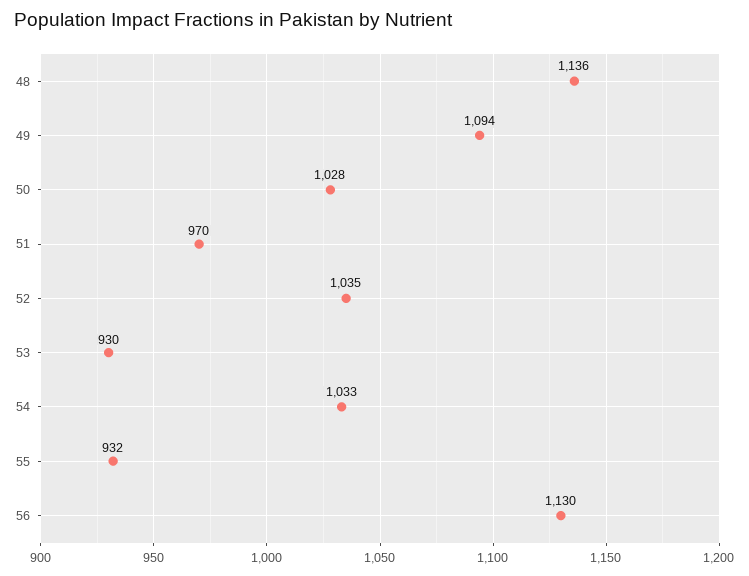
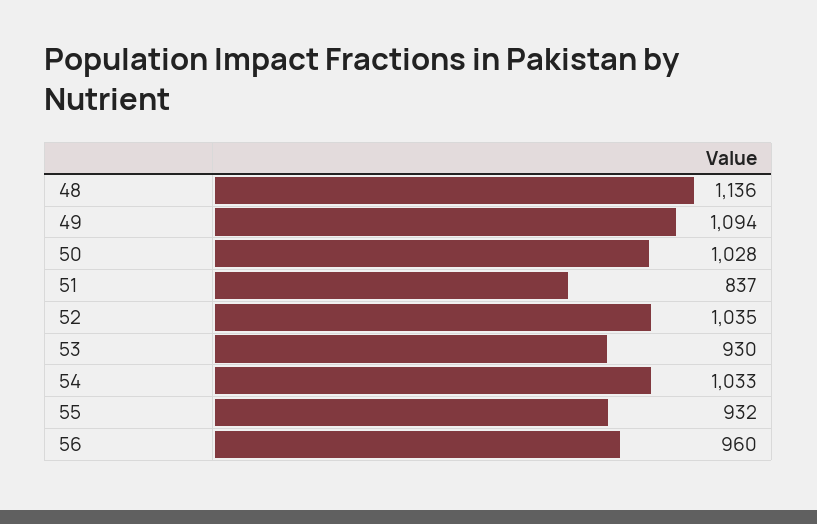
  {
    "48": 1136,
    "49": 1094,
    "50": 1028,
-   "51": 970,
+   "51": 837,
    "52": 1035,
    "53": 930,
    "54": 1033,
    "55": 932,
-   "56": 1130
+   "56": 960
  }

